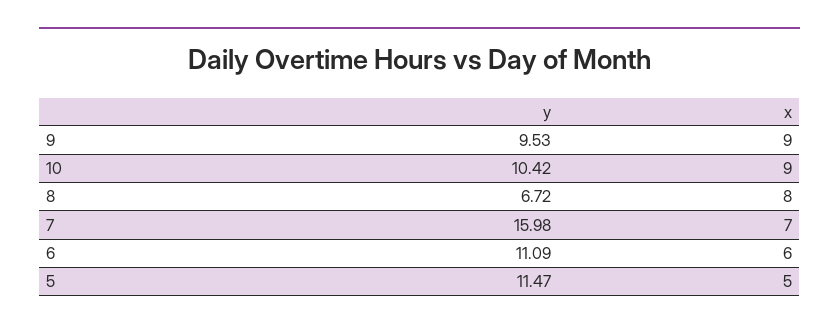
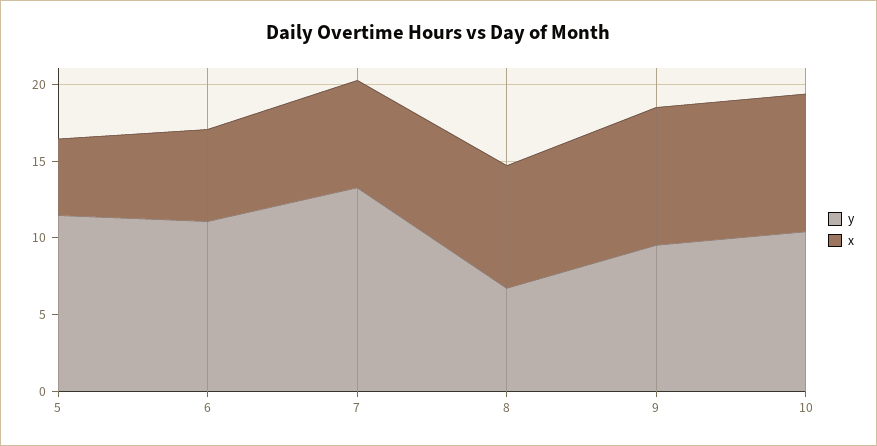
  {
    "y": {
      "9": 9.53,
      "10": 10.42,
      "8": 6.72,
-     "7": 15.98,
+     "7": 13,
      "6": 11.09,
      "5": 11.47
    },
    "x": {
      "9": 9,
      "10": 9,
      "8": 8,
      "7": 7,
      "6": 6,
      "5": 5
    }
  }

